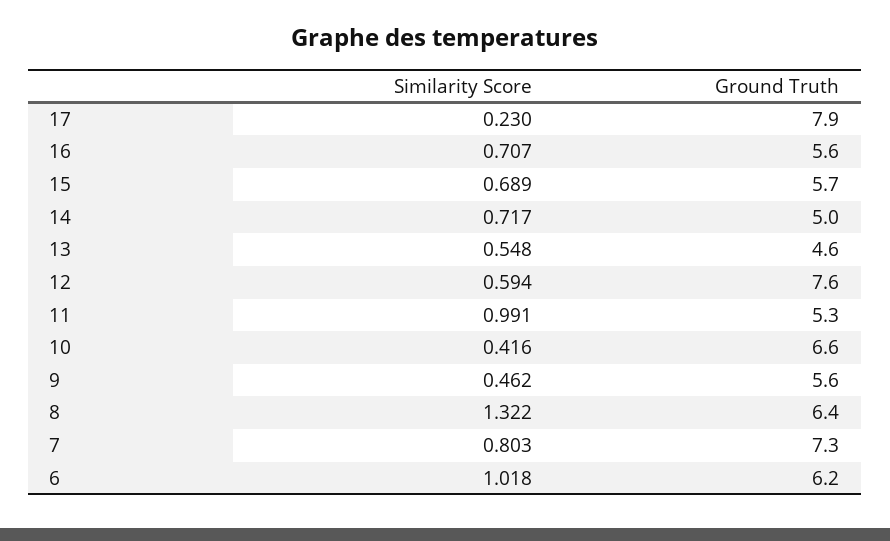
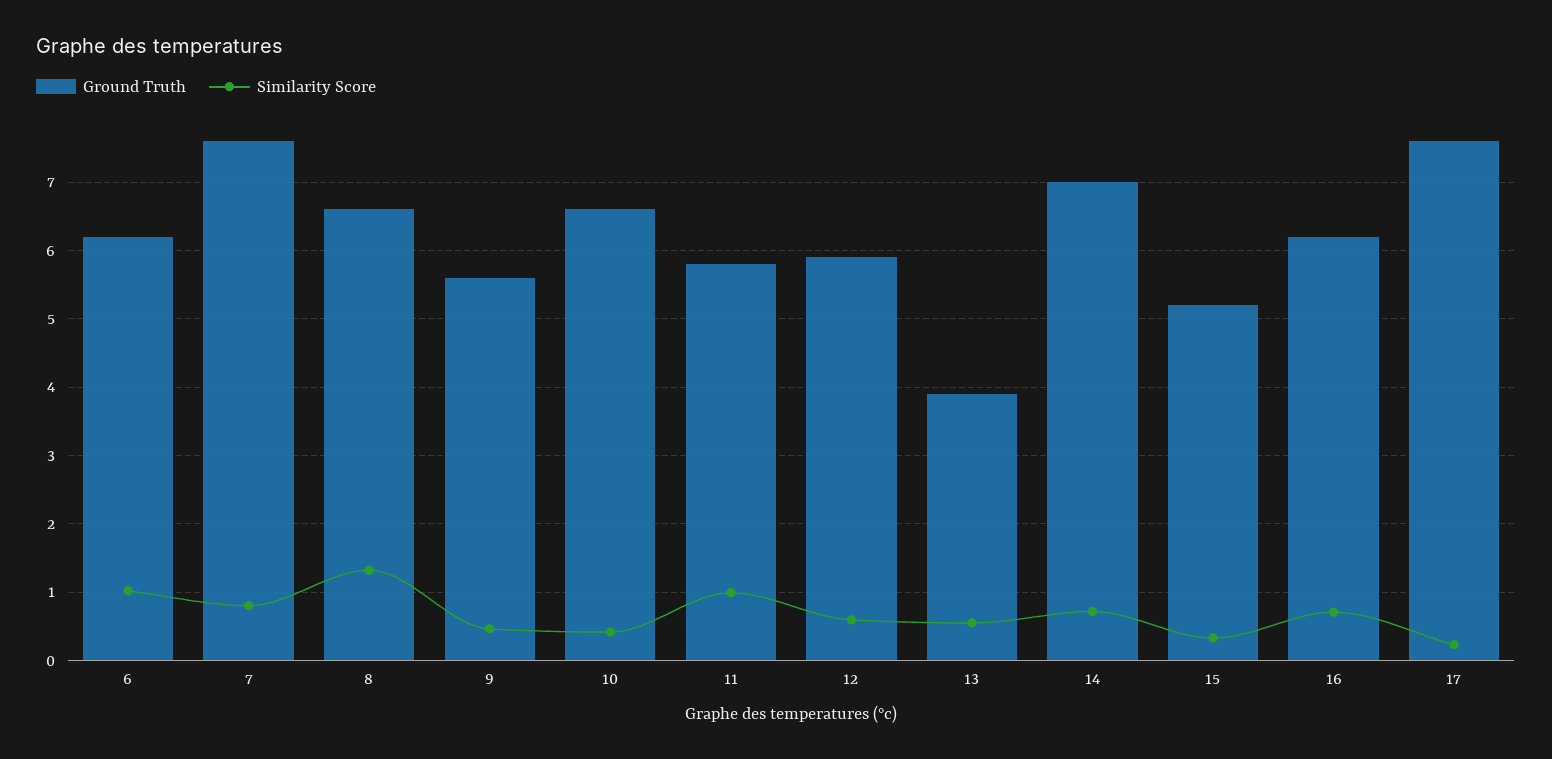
  {
    "Similarity Score": {
      "17": 0.23,
      "16": 0.707,
-     "15": 0.689,
+     "15": 0.3,
      "14": 0.717,
      "13": 0.548,
      "12": 0.594,
      "11": 0.991,
      "10": 0.416,
      "9": 0.462,
      "8": 1.322,
      "7": 0.803,
      "6": 1.018
    },
    "Ground Truth": {
-     "17": 7.9,
+     "17": 7.6,
-     "16": 5.6,
+     "16": 6.2,
-     "15": 5.7,
+     "15": 5.2,
-     "14": 5,
+     "14": 7,
-     "13": 4.6,
+     "13": 3.9,
-     "12": 7.6,
+     "12": 5.9,
-     "11": 5.3,
+     "11": 5.8,
      "10": 6.6,
      "9": 5.6,
-     "8": 6.4,
+     "8": 6.6,
-     "7": 7.3,
+     "7": 7.6,
      "6": 6.2
    }
  }

